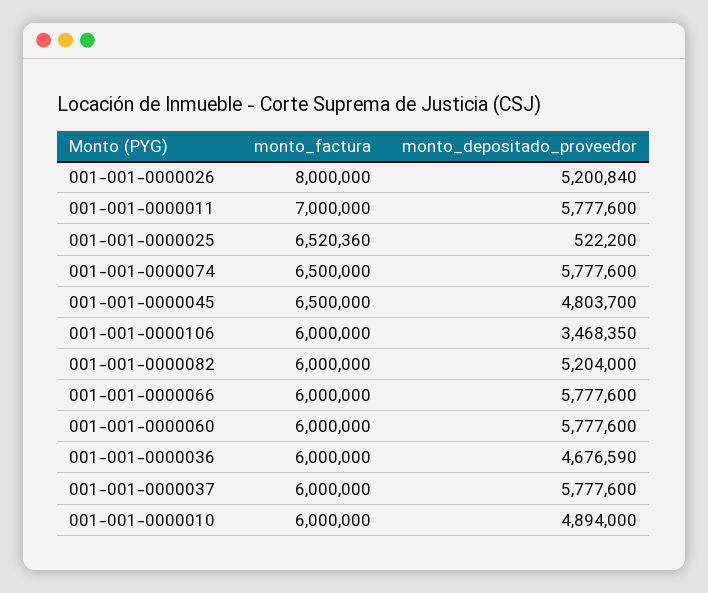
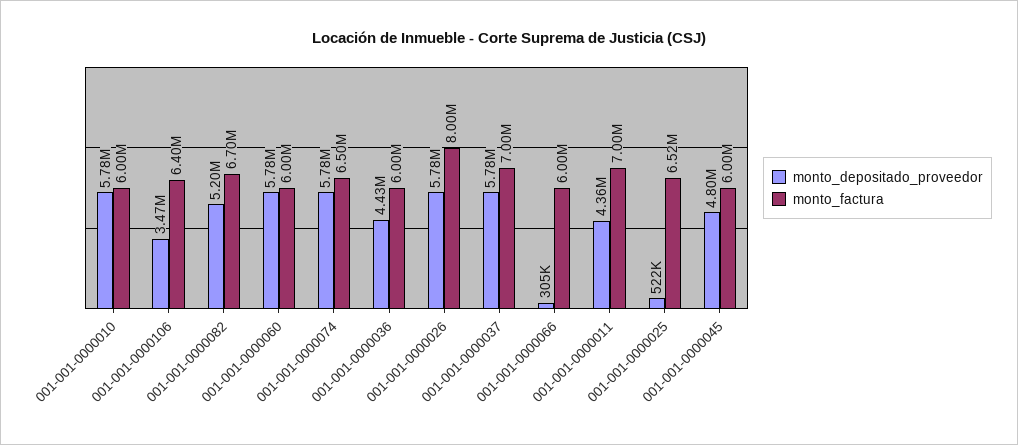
  {
    "monto_factura": {
      "001-001-0000026": 8000000,
      "001-001-0000011": 7000000,
      "001-001-0000025": 6520360,
      "001-001-0000074": 6500000,
-     "001-001-0000045": 6500000,
+     "001-001-0000045": 6000000,
-     "001-001-0000106": 6000000,
+     "001-001-0000106": 6400000,
-     "001-001-0000082": 6000000,
+     "001-001-0000082": 6700000,
      "001-001-0000066": 6000000,
      "001-001-0000060": 6000000,
      "001-001-0000036": 6000000,
-     "001-001-0000037": 6000000,
+     "001-001-0000037": 7000000,
      "001-001-0000010": 6000000
    },
    "monto_depositado_proveedor": {
-     "001-001-0000026": 5200840,
+     "001-001-0000026": 5780000,
-     "001-001-0000011": 5777600,
+     "001-001-0000011": 4360000,
      "001-001-0000025": 522200,
      "001-001-0000074": 5777600,
      "001-001-0000045": 4803700,
      "001-001-0000106": 3468350,
      "001-001-0000082": 5204000,
-     "001-001-0000066": 5777600,
+     "001-001-0000066": 305000,
      "001-001-0000060": 5777600,
-     "001-001-0000036": 4676590,
+     "001-001-0000036": 4430000,
      "001-001-0000037": 5777600,
-     "001-001-0000010": 4894000
+     "001-001-0000010": 5780000
    }
  }

